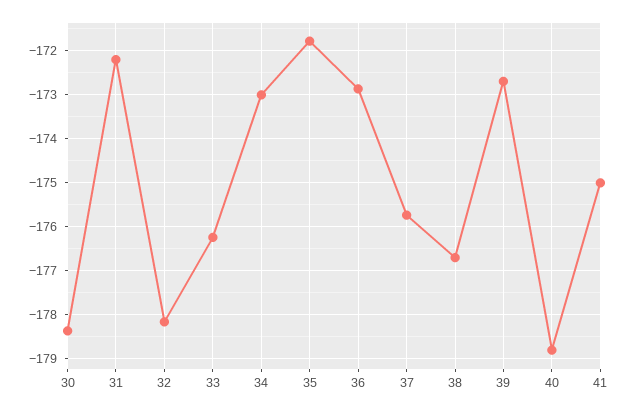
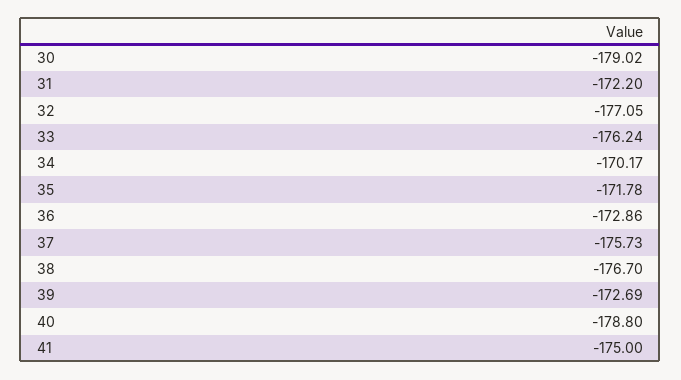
  {
-   "30": -178.4,
+   "30": -179.02,
    "31": -172.2,
-   "32": -178.2,
+   "32": -177.05,
    "33": -176.24,
-   "34": -173,
+   "34": -170.17,
    "35": -171.78,
    "36": -172.86,
    "37": -175.73,
    "38": -176.7,
    "39": -172.69,
    "40": -178.8,
    "41": -175
  }

